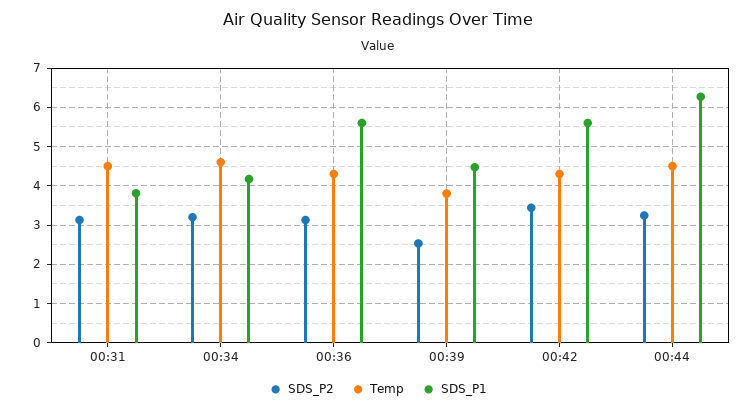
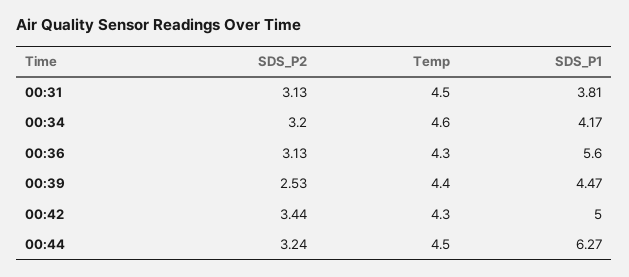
  {
    "SDS_P2": {
      "00:31": 3.13,
      "00:34": 3.2,
      "00:36": 3.13,
      "00:39": 2.53,
      "00:42": 3.44,
      "00:44": 3.24
    },
    "Temp": {
      "00:31": 4.5,
      "00:34": 4.6,
      "00:36": 4.3,
-     "00:39": 3.8,
+     "00:39": 4.4,
      "00:42": 4.3,
      "00:44": 4.5
    },
    "SDS_P1": {
      "00:31": 3.81,
      "00:34": 4.17,
      "00:36": 5.6,
      "00:39": 4.47,
-     "00:42": 5.6,
+     "00:42": 5,
      "00:44": 6.27
    }
  }

